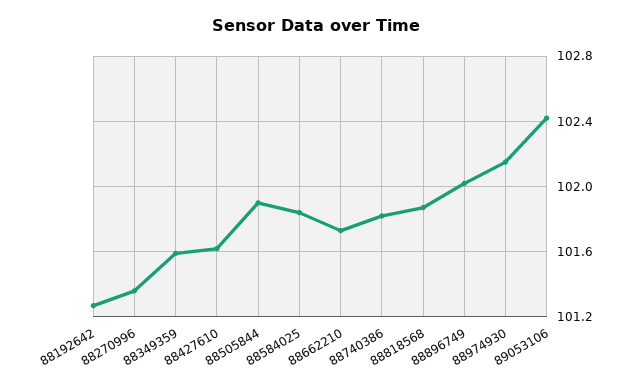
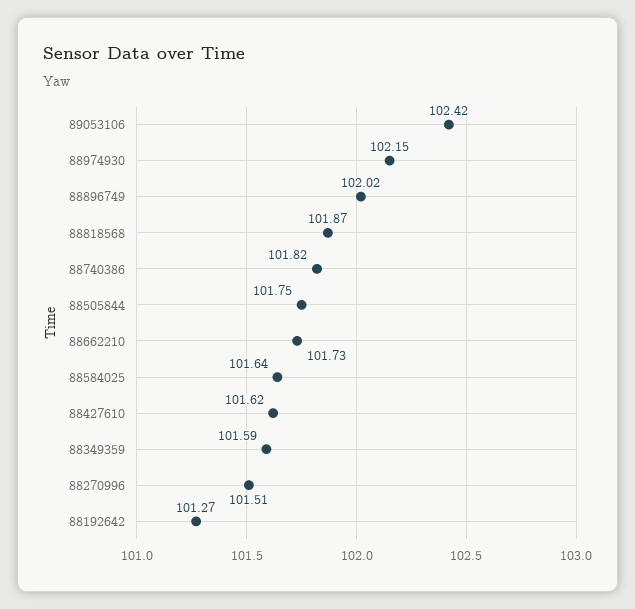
  {
    "88192642": 101.27,
-   "88270996": 101.35,
+   "88270996": 101.51,
    "88349359": 101.59,
    "88427610": 101.62,
-   "88505844": 101.9,
+   "88505844": 101.75,
-   "88584025": 101.85,
+   "88584025": 101.64,
    "88662210": 101.73,
    "88740386": 101.82,
    "88818568": 101.87,
    "88896749": 102.02,
    "88974930": 102.15,
    "89053106": 102.42
  }

